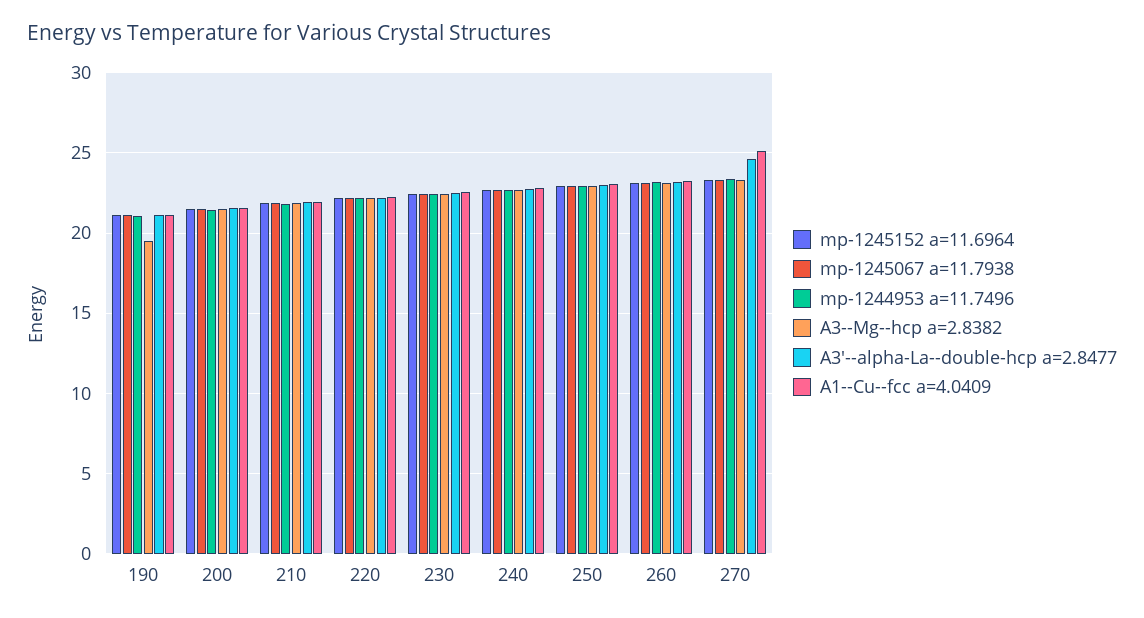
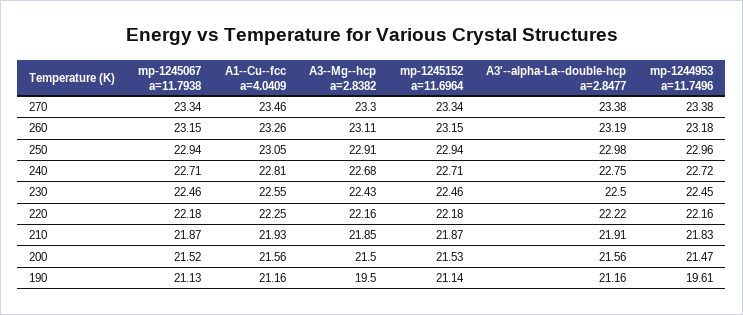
  {
    "mp-1245152 a=11.6964": {
      "190": 21.14,
      "200": 21.53,
      "210": 21.87,
      "220": 22.18,
      "230": 22.46,
      "240": 22.71,
      "250": 22.94,
      "260": 23.15,
      "270": 23.34
    },
    "mp-1245067 a=11.7938": {
      "190": 21.13,
      "200": 21.52,
      "210": 21.87,
      "220": 22.18,
      "230": 22.46,
      "240": 22.71,
      "250": 22.94,
      "260": 23.15,
      "270": 23.34
    },
    "mp-1244953 a=11.7496": {
-     "190": 21,
+     "190": 19.61,
      "200": 21.47,
      "210": 21.83,
      "220": 22.16,
      "230": 22.45,
      "240": 22.72,
      "250": 22.96,
      "260": 23.18,
      "270": 23.38
    },
    "A3--Mg--hcp a=2.8382": {
      "190": 19.5,
      "200": 21.5,
      "210": 21.85,
      "220": 22.16,
      "230": 22.43,
      "240": 22.68,
      "250": 22.91,
      "260": 23.11,
      "270": 23.3
    },
    "A3'--alpha-La--double-hcp a=2.8477": {
      "190": 21.16,
      "200": 21.56,
      "210": 21.91,
      "220": 22.22,
      "230": 22.5,
      "240": 22.75,
      "250": 22.98,
      "260": 23.19,
-     "270": 24.5
+     "270": 23.38
    },
    "A1--Cu--fcc a=4.0409": {
      "190": 21.16,
      "200": 21.56,
      "210": 21.93,
      "220": 22.25,
      "230": 22.55,
      "240": 22.81,
      "250": 23.05,
      "260": 23.26,
-     "270": 25
+     "270": 23.46
    }
  }

